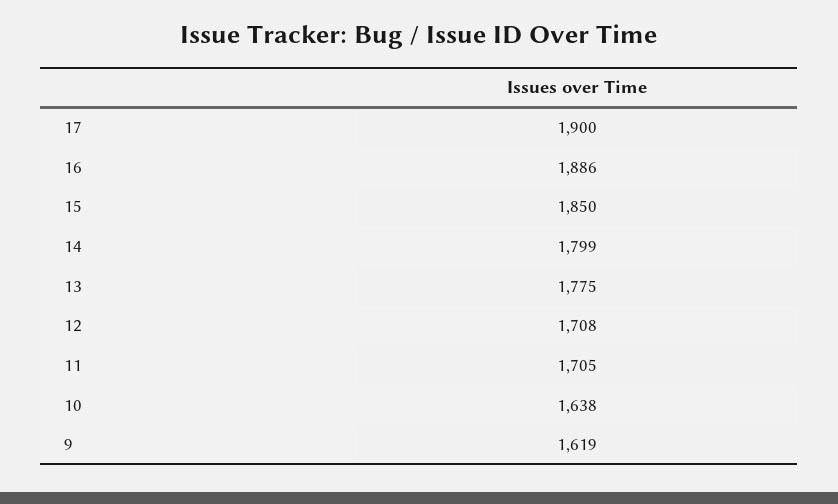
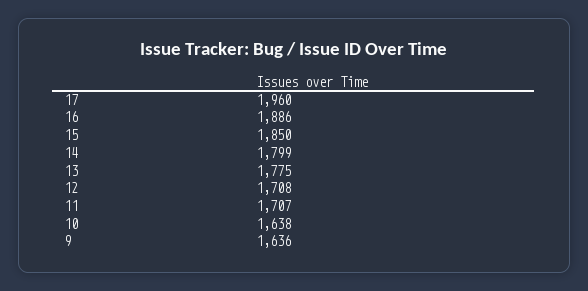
  {
-   "17": 1900,
+   "17": 1960,
    "16": 1886,
    "15": 1850,
    "14": 1799,
    "13": 1775,
    "12": 1708,
-   "11": 1705,
+   "11": 1707,
    "10": 1638,
-   "9": 1619
+   "9": 1636
  }

